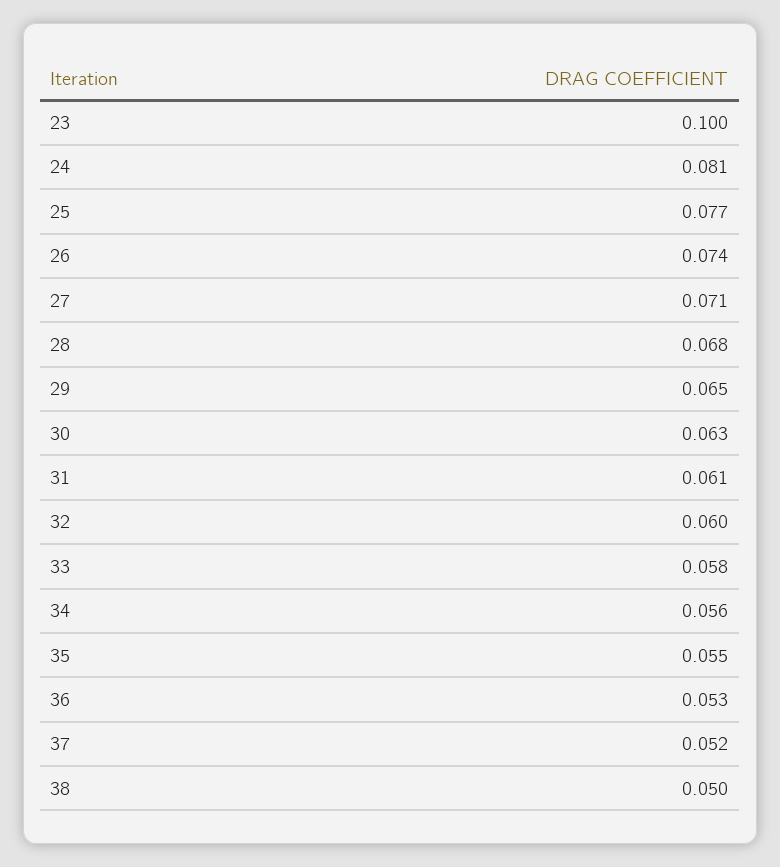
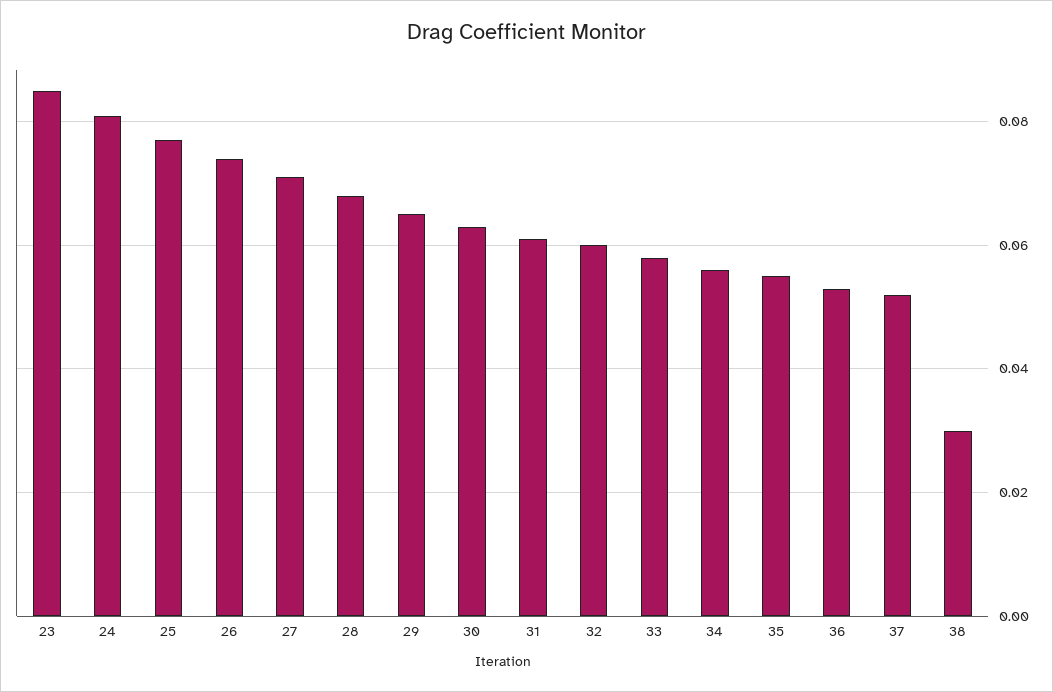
  {
-   "23": 0.1,
+   "23": 0.085,
    "24": 0.081,
    "25": 0.077,
    "26": 0.074,
    "27": 0.071,
    "28": 0.068,
    "29": 0.065,
    "30": 0.063,
    "31": 0.061,
    "32": 0.06,
    "33": 0.058,
    "34": 0.056,
    "35": 0.055,
    "36": 0.053,
    "37": 0.052,
-   "38": 0.05
+   "38": 0.03
  }

